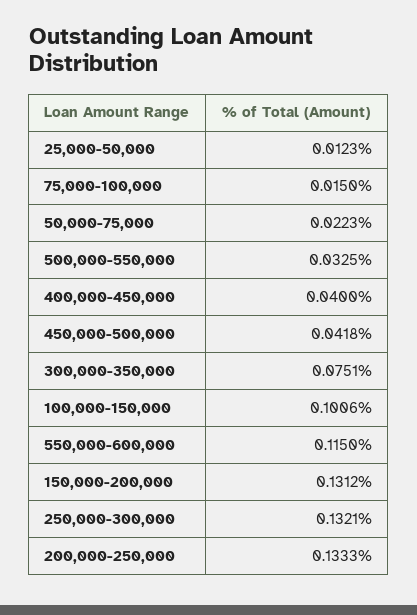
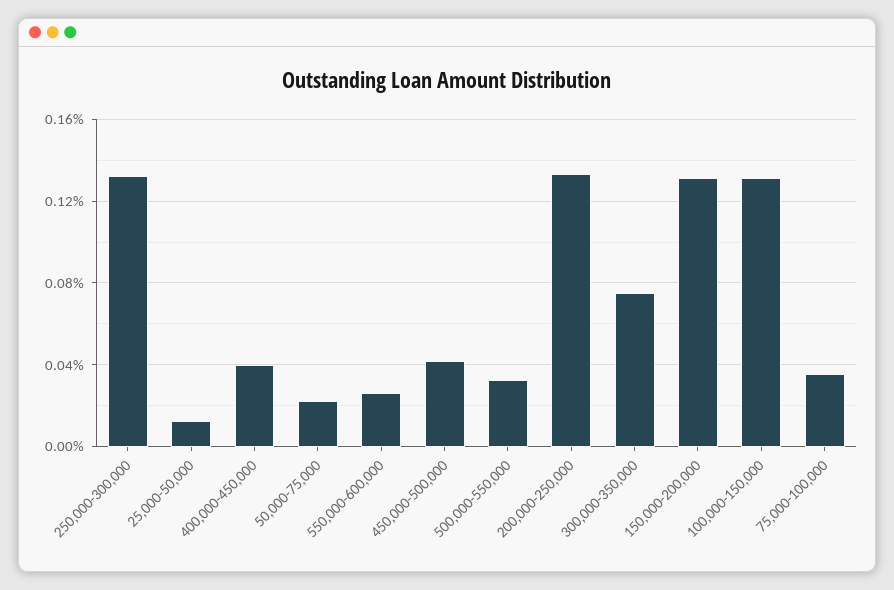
  {
    "25,000-50,000": 0.0123,
-   "75,000-100,000": 0.015,
+   "75,000-100,000": 0.035,
    "50,000-75,000": 0.0223,
    "500,000-550,000": 0.0325,
    "400,000-450,000": 0.04,
    "450,000-500,000": 0.0418,
    "300,000-350,000": 0.0751,
-   "100,000-150,000": 0.1006,
+   "100,000-150,000": 0.13,
-   "550,000-600,000": 0.115,
+   "550,000-600,000": 0.025,
    "150,000-200,000": 0.1312,
    "250,000-300,000": 0.1321,
    "200,000-250,000": 0.1333
  }

